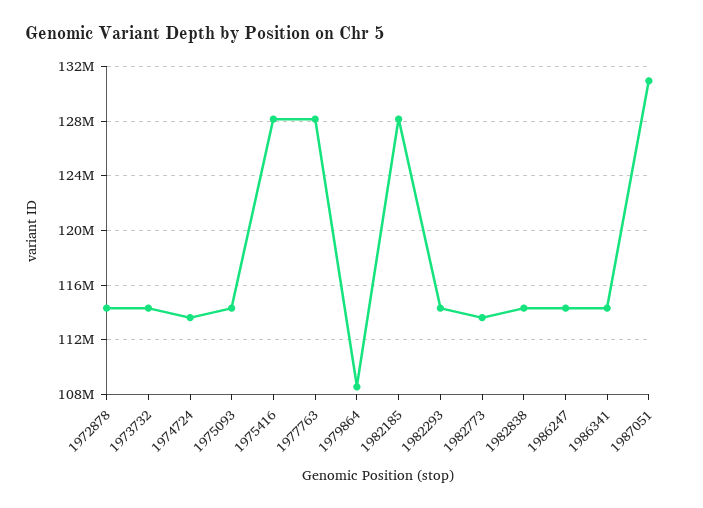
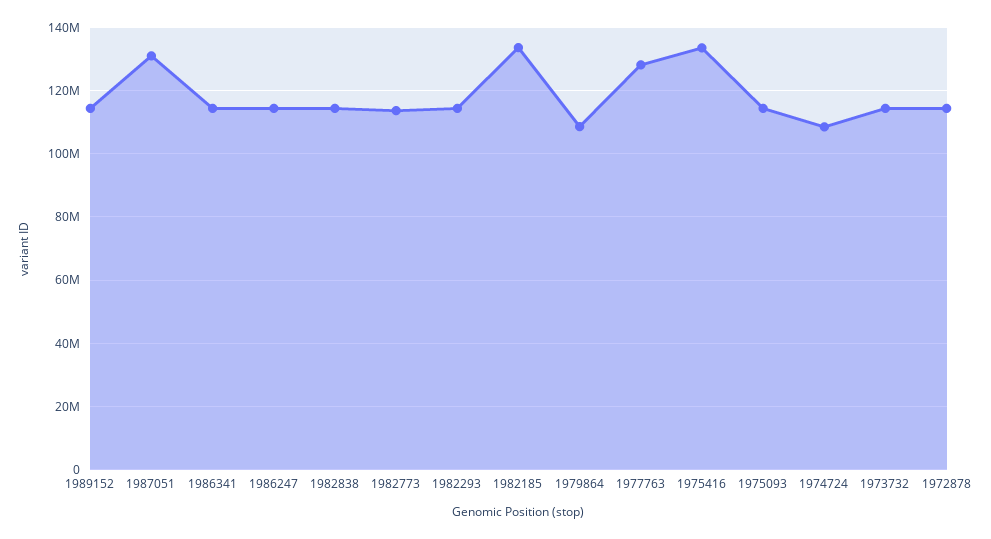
  {
    "1972878": 114500000,
    "1973732": 114500000,
-   "1974724": 113500000,
+   "1974724": 108000000,
    "1975093": 114500000,
-   "1975416": 128000000,
+   "1975416": 134000000,
    "1977763": 128000000,
    "1979864": 108500000,
-   "1982185": 128000000,
+   "1982185": 134000000,
    "1982293": 114500000,
    "1982773": 113500000,
    "1982838": 114500000,
    "1986247": 114500000,
    "1986341": 114500000,
-   "1987051": 131000000
+   "1987051": 131000000,
+   "1989152": 114000000
  }

